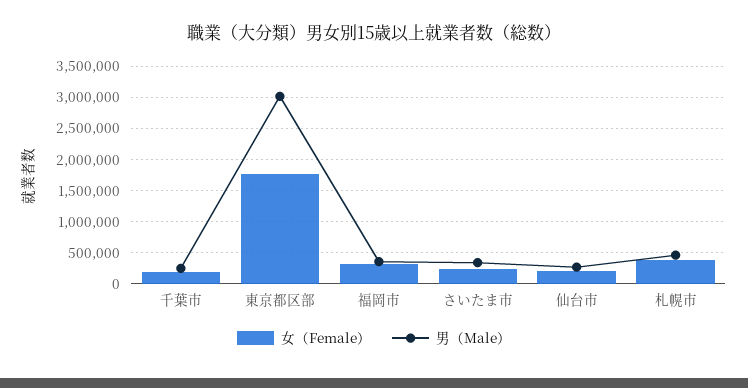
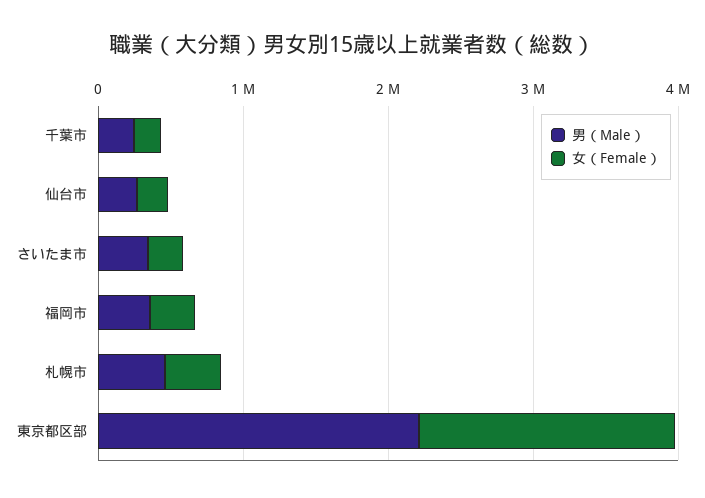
  {
    "女（Female）": {
      "千葉市": 200000,
      "東京都区部": 1800000,
      "福岡市": 300000,
      "さいたま市": 200000,
      "仙台市": 200000,
      "札幌市": 400000
    },
    "男（Male）": {
      "千葉市": 200000,
-     "東京都区部": 3000000,
+     "東京都区部": 2200000,
      "福岡市": 400000,
      "さいたま市": 300000,
      "仙台市": 300000,
      "札幌市": 500000
    }
  }

